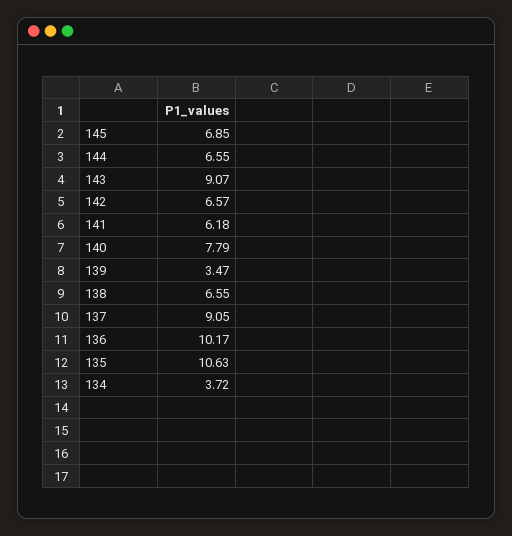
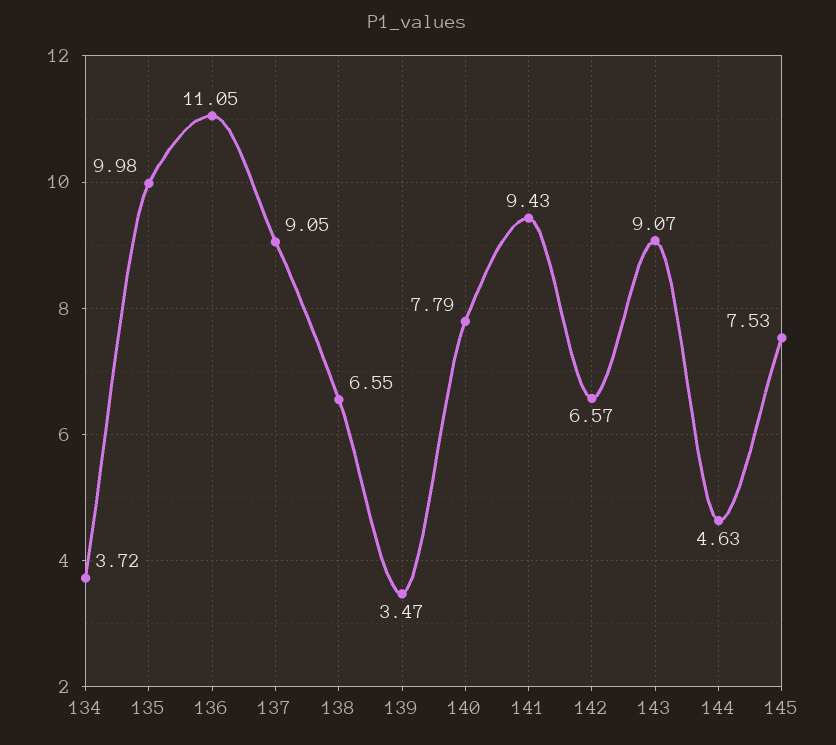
  {
-   "145": 6.85,
+   "145": 7.53,
-   "144": 6.55,
+   "144": 4.63,
    "143": 9.07,
    "142": 6.57,
-   "141": 6.18,
+   "141": 9.43,
    "140": 7.79,
    "139": 3.47,
    "138": 6.55,
    "137": 9.05,
-   "136": 10.17,
+   "136": 11.05,
-   "135": 10.63,
+   "135": 9.98,
    "134": 3.72
  }

